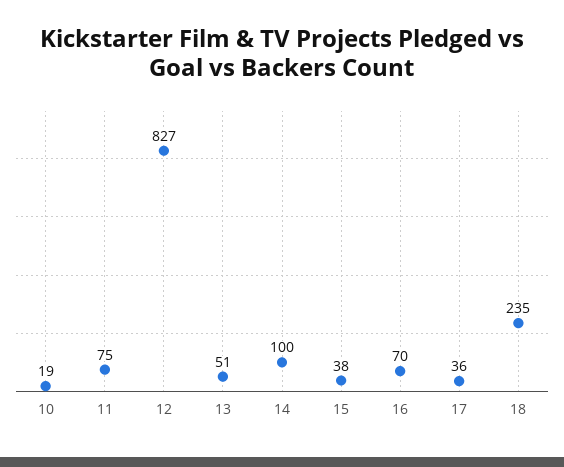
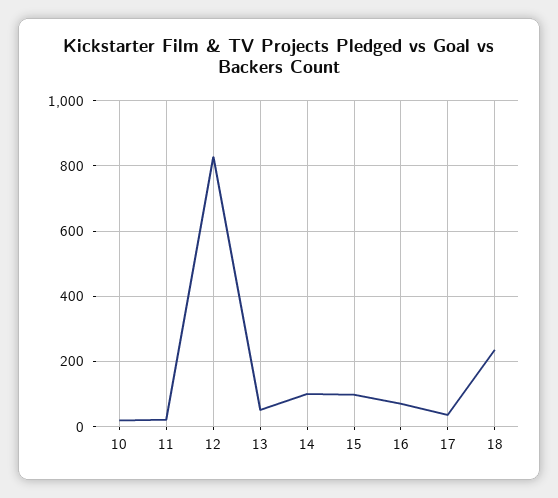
  {
    "10": 19,
-   "11": 75,
+   "11": 20,
    "12": 827,
    "13": 51,
    "14": 100,
-   "15": 38,
+   "15": 100,
    "16": 70,
    "17": 36,
    "18": 235
  }

